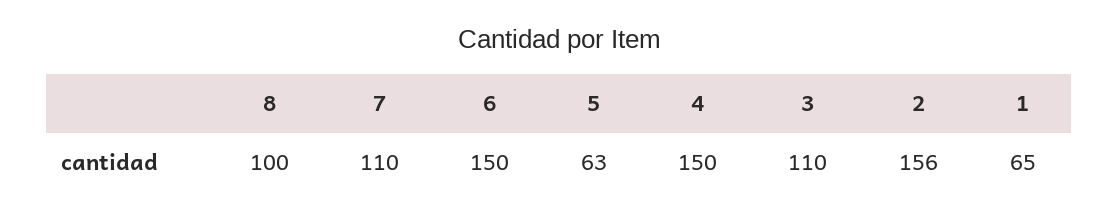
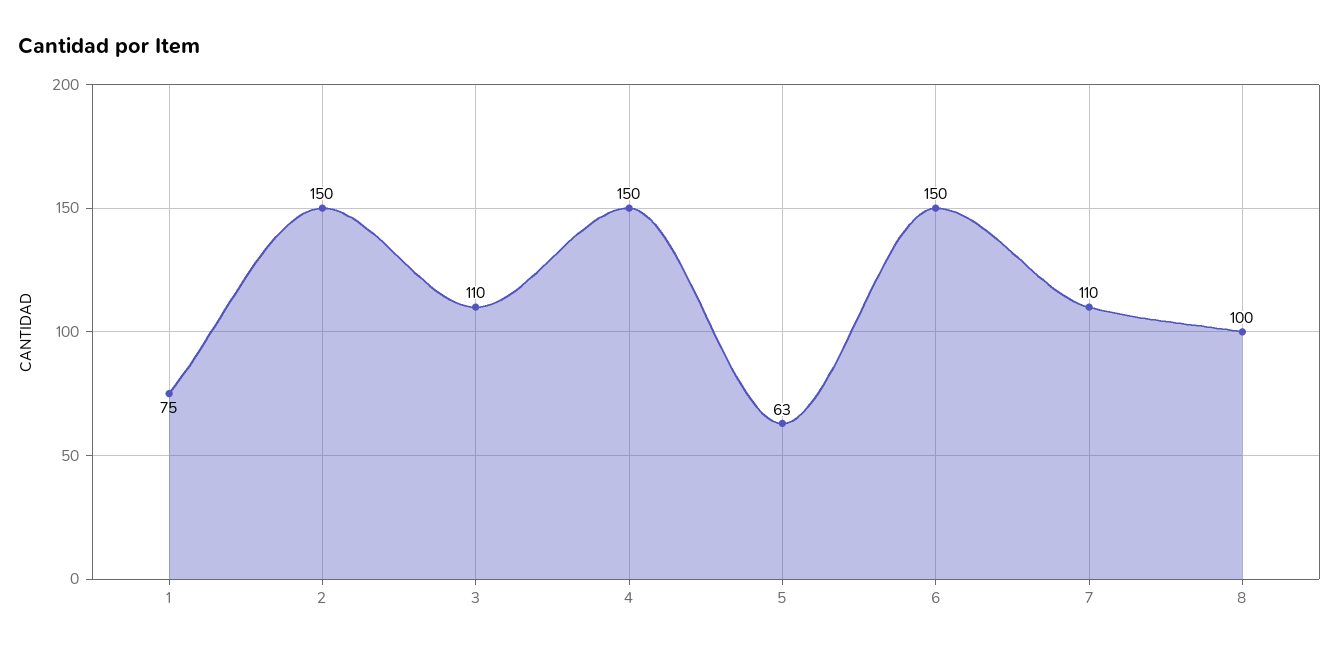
  {
    "8": 100,
    "7": 110,
    "6": 150,
    "5": 63,
    "4": 150,
    "3": 110,
-   "2": 156,
+   "2": 150,
-   "1": 65
+   "1": 75
  }

